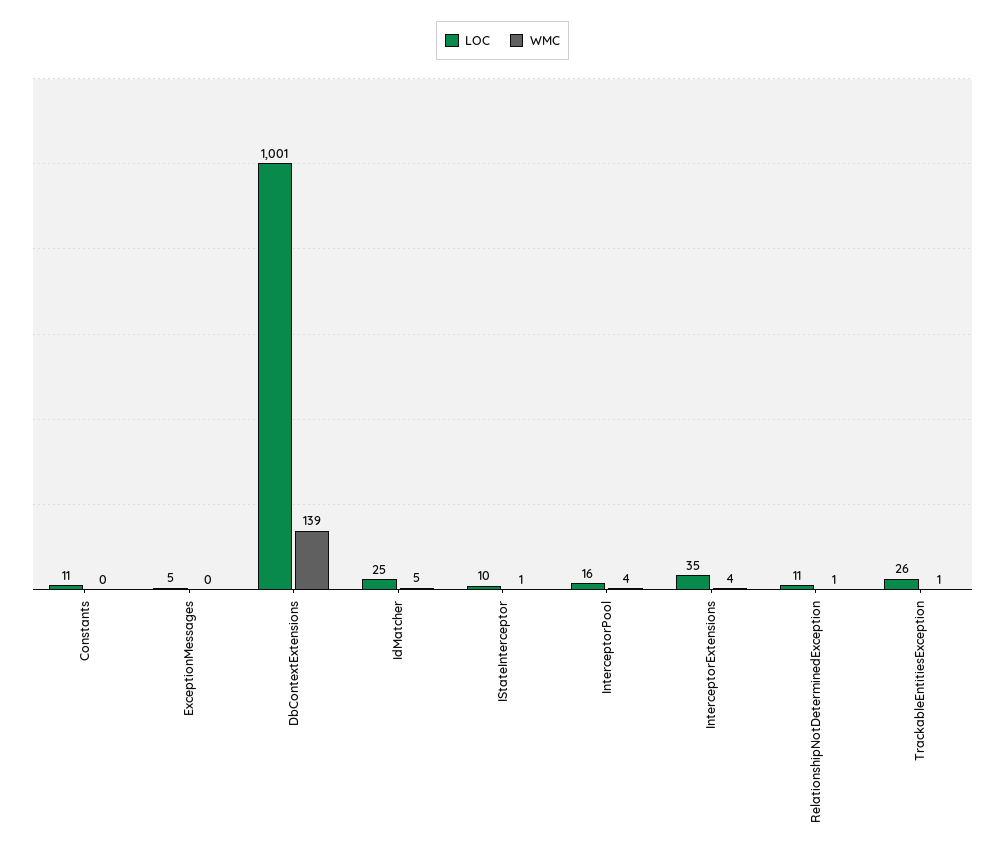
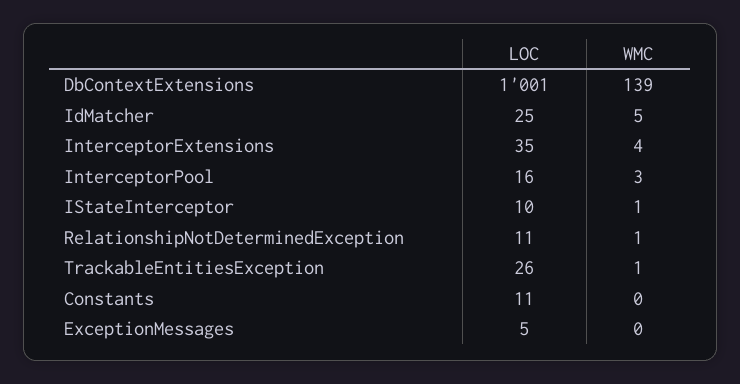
  {
    "LOC": {
      "Constants": 11,
      "ExceptionMessages": 5,
      "DbContextExtensions": 1001,
      "IdMatcher": 25,
      "IStateInterceptor": 10,
      "InterceptorPool": 16,
      "InterceptorExtensions": 35,
      "RelationshipNotDeterminedException": 11,
      "TrackableEntitiesException": 26
    },
    "WMC": {
      "Constants": 0,
      "ExceptionMessages": 0,
      "DbContextExtensions": 139,
      "IdMatcher": 5,
      "IStateInterceptor": 1,
-     "InterceptorPool": 4,
+     "InterceptorPool": 3,
      "InterceptorExtensions": 4,
      "RelationshipNotDeterminedException": 1,
      "TrackableEntitiesException": 1
    }
  }

